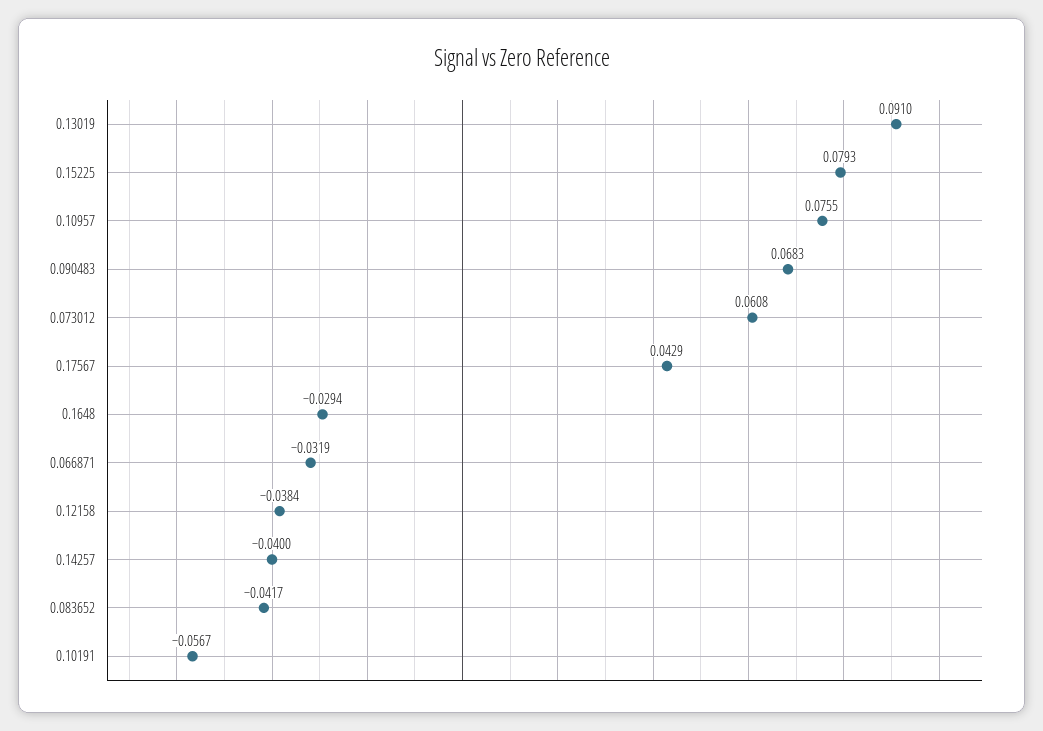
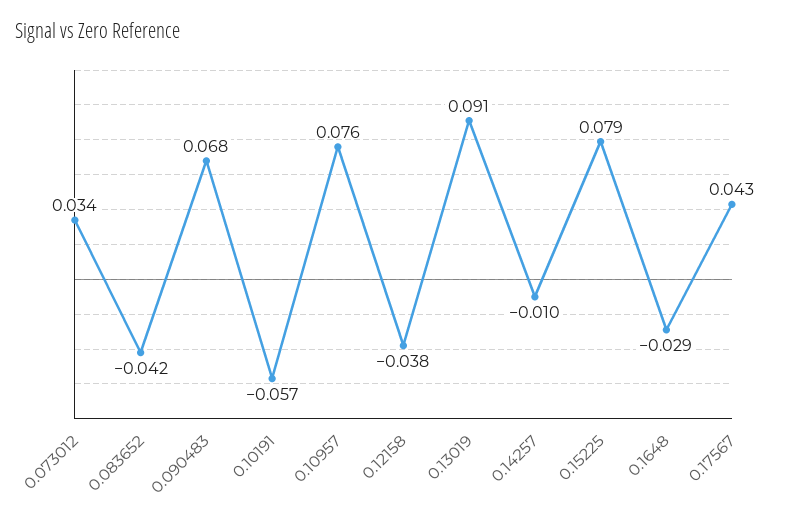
  {
    "0.13019": 0.091,
    "0.15225": 0.0793,
    "0.10957": 0.0755,
    "0.090483": 0.0683,
-   "0.073012": 0.0608,
+   "0.073012": 0.034,
    "0.17567": 0.0429,
    "0.1648": -0.0294,
-   "0.066871": -0.0319,
    "0.12158": -0.0384,
-   "0.14257": -0.04,
+   "0.14257": -0.01,
    "0.083652": -0.0417,
    "0.10191": -0.0567
  }

